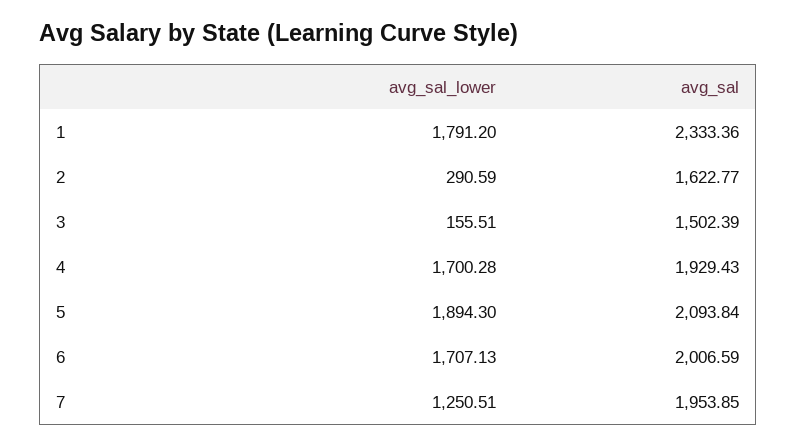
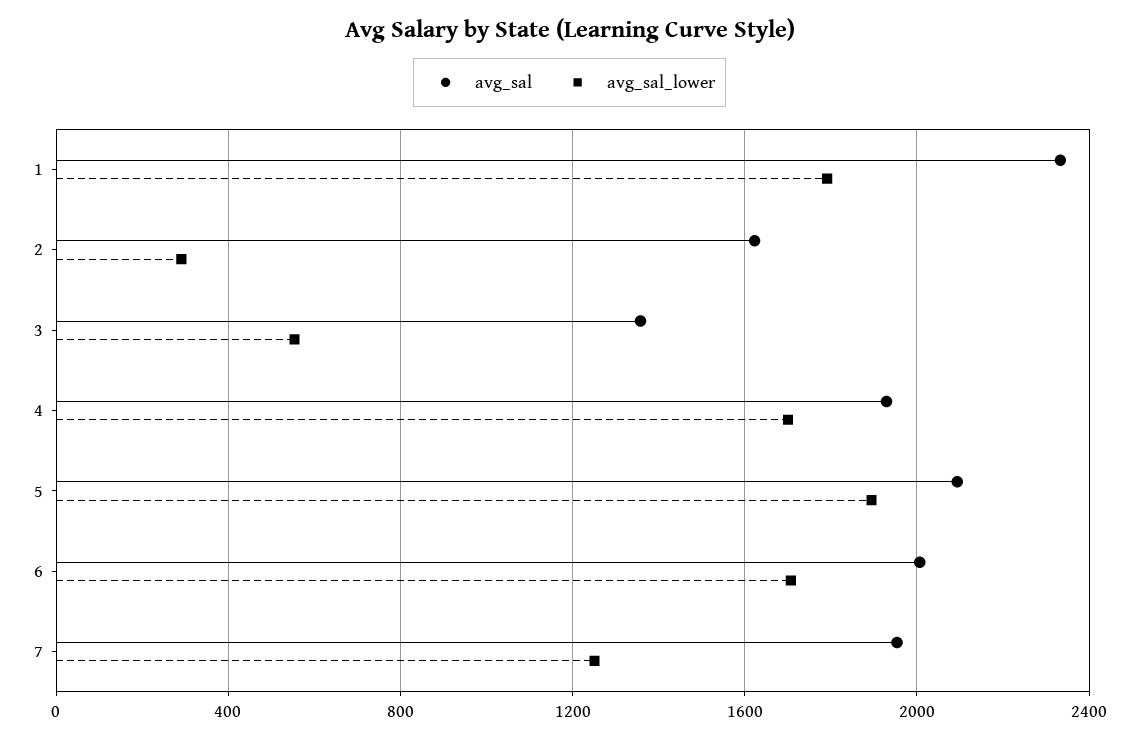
  {
    "avg_sal_lower": {
      "1": 1791.2,
      "2": 290.59,
-     "3": 155.51,
+     "3": 550,
      "4": 1700.28,
      "5": 1894.3,
      "6": 1707.13,
      "7": 1250.51
    },
    "avg_sal": {
      "1": 2333.36,
      "2": 1622.77,
-     "3": 1502.39,
+     "3": 1350,
      "4": 1929.43,
      "5": 2093.84,
      "6": 2006.59,
      "7": 1953.85
    }
  }

